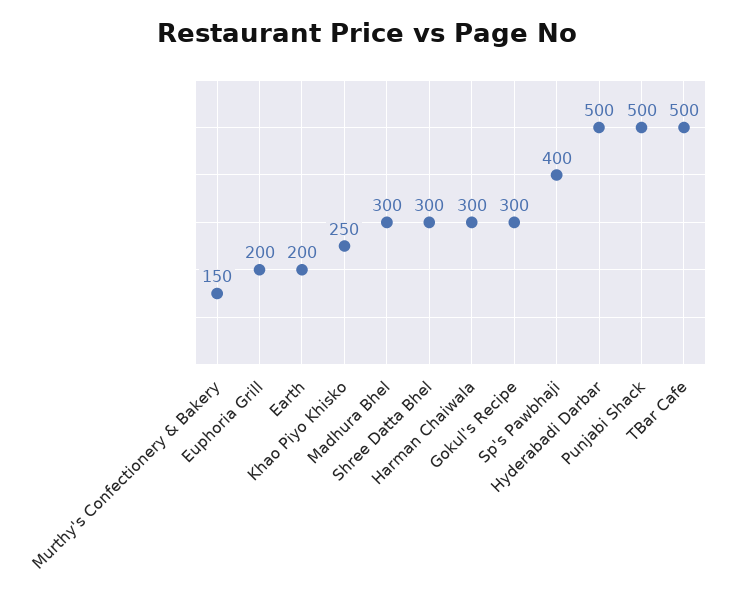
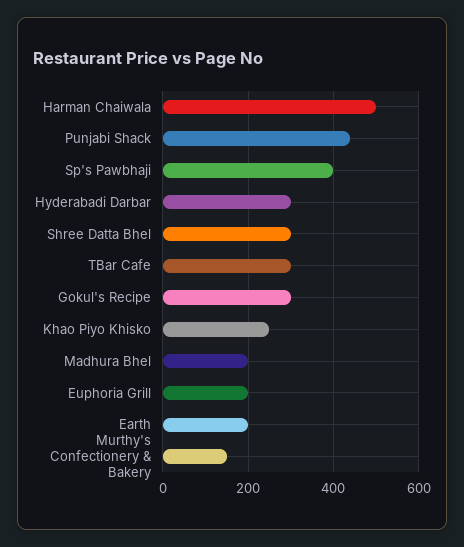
  {
    "Murthy's Confectionery & Bakery": 150,
    "Euphoria Grill": 200,
    "Earth": 200,
    "Khao Piyo Khisko": 250,
-   "Madhura Bhel": 300,
+   "Madhura Bhel": 200,
    "Shree Datta Bhel": 300,
-   "Harman Chaiwala": 300,
+   "Harman Chaiwala": 500,
    "Gokul's Recipe": 300,
    "Sp's Pawbhaji": 400,
-   "Hyderabadi Darbar": 500,
+   "Hyderabadi Darbar": 300,
-   "Punjabi Shack": 500,
+   "Punjabi Shack": 440,
-   "TBar Cafe": 500
+   "TBar Cafe": 300
  }

